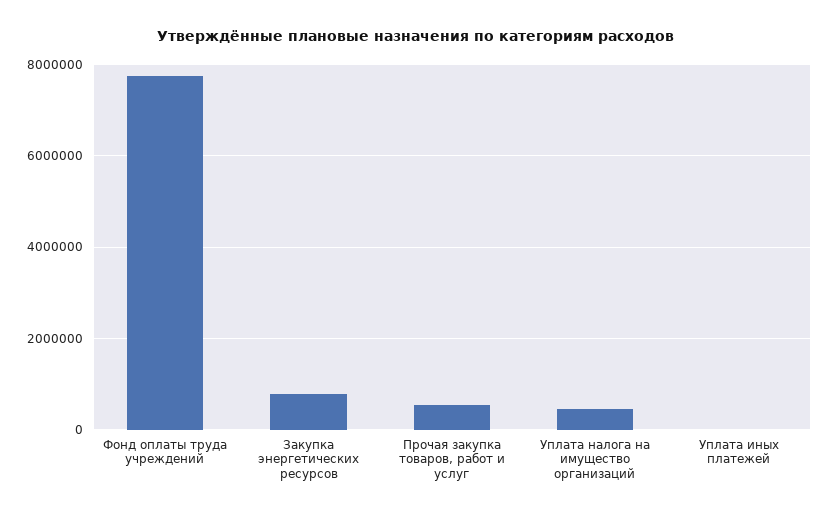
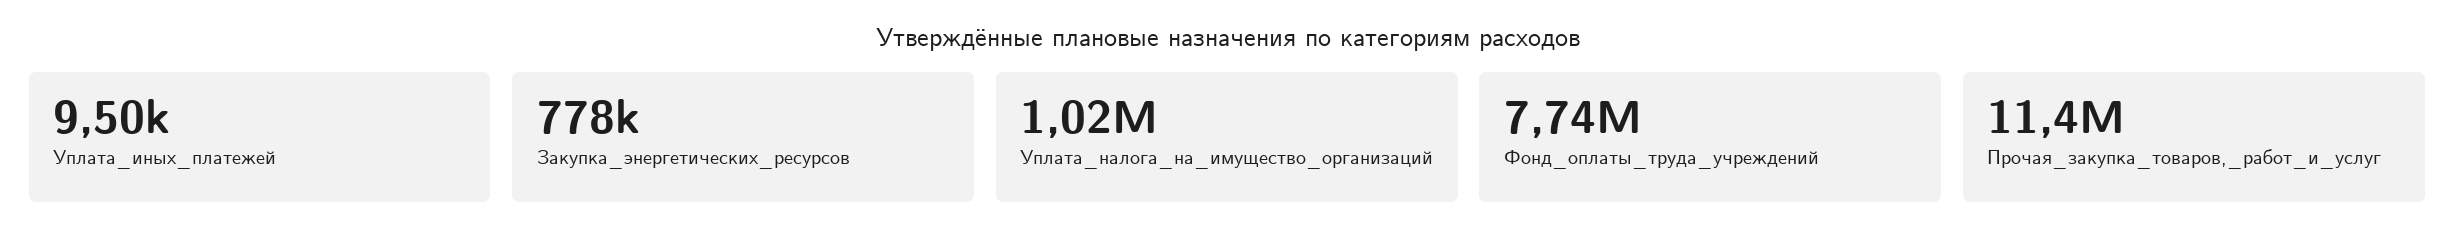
  {
    "Фонд оплаты труда учреждений": 7740000,
    "Закупка энергетических ресурсов": 778000,
-   "Прочая закупка товаров, работ и услуг": 600000,
+   "Прочая закупка товаров, работ и услуг": 11400000,
-   "Уплата налога на имущество организаций": 400000,
+   "Уплата налога на имущество организаций": 1020000,
    "Уплата иных платежей": 9500
  }

